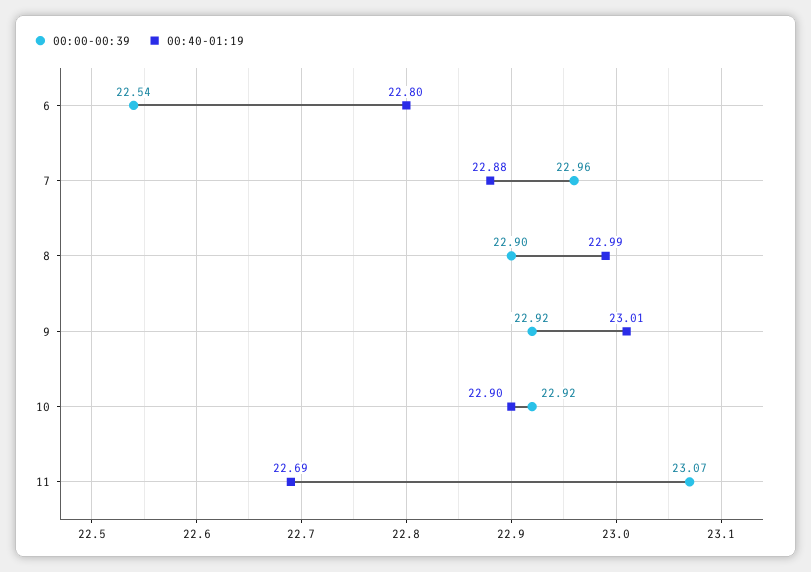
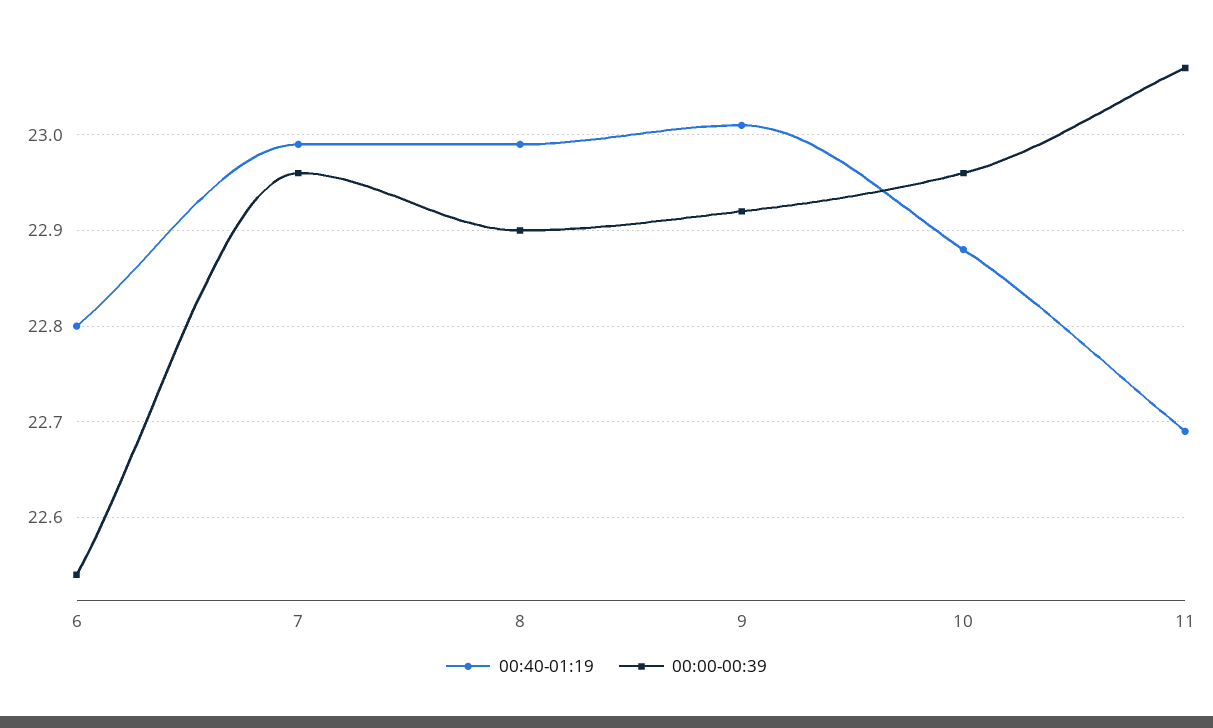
  {
    "00:00-00:39": {
      "6": 22.54,
      "7": 22.96,
      "8": 22.9,
      "9": 22.92,
-     "10": 22.92,
+     "10": 22.96,
      "11": 23.07
    },
    "00:40-01:19": {
      "6": 22.8,
-     "7": 22.88,
+     "7": 22.99,
      "8": 22.99,
      "9": 23.01,
-     "10": 22.9,
+     "10": 22.88,
      "11": 22.69
    }
  }

